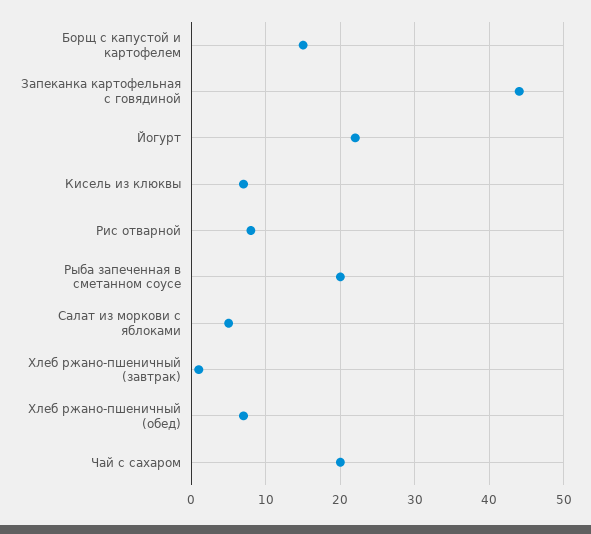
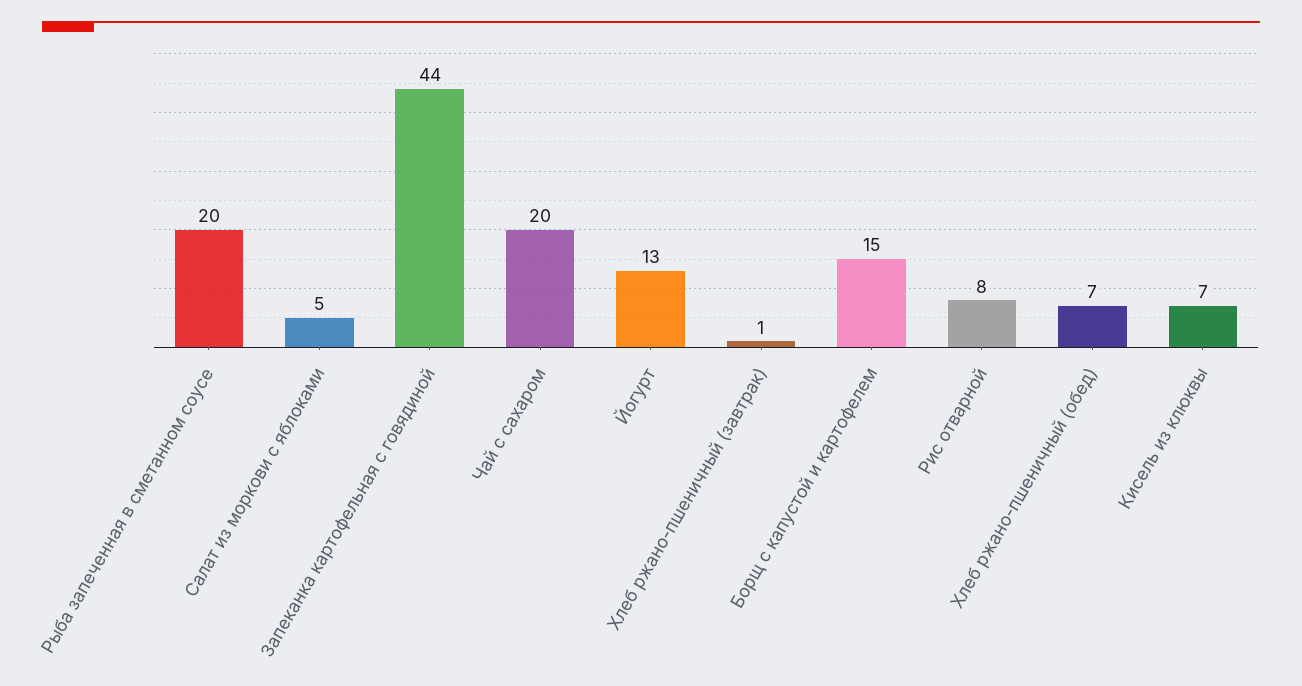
  {
    "Борщ с капустой и картофелем": 15,
    "Запеканка картофельная с говядиной": 44,
-   "Йогурт": 22,
+   "Йогурт": 13,
    "Кисель из клюквы": 7,
    "Рис отварной": 8,
    "Рыба запеченная в сметанном соусе": 20,
    "Салат из моркови с яблоками": 5,
    "Хлеб ржано-пшеничный (завтрак)": 1,
    "Хлеб ржано-пшеничный (обед)": 7,
    "Чай с сахаром": 20
  }

